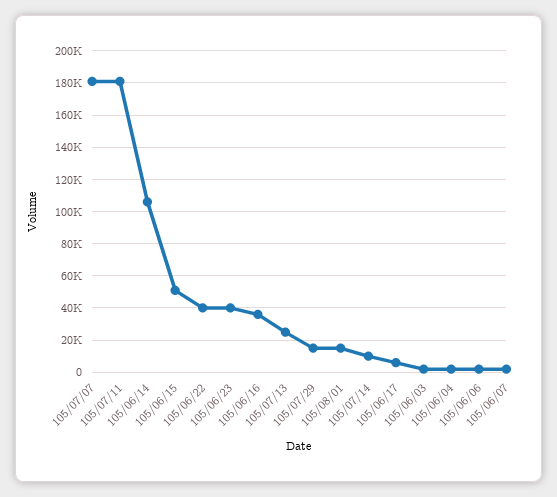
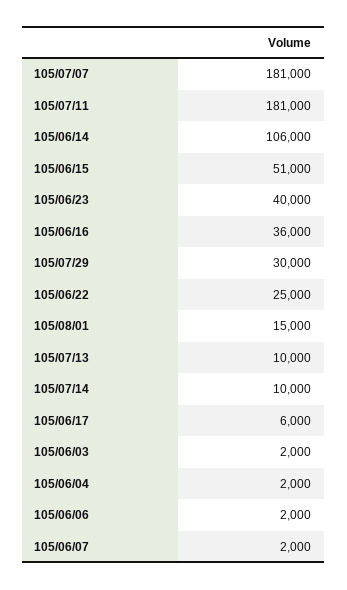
  {
    "105/07/07": 181000,
    "105/07/11": 181000,
    "105/06/14": 106000,
    "105/06/15": 51000,
-   "105/06/22": 40000,
+   "105/06/22": 25000,
    "105/06/23": 40000,
    "105/06/16": 36000,
-   "105/07/13": 25000,
+   "105/07/13": 10000,
-   "105/07/29": 15000,
+   "105/07/29": 30000,
    "105/08/01": 15000,
    "105/07/14": 10000,
    "105/06/17": 6000,
    "105/06/03": 2000,
    "105/06/04": 2000,
    "105/06/06": 2000,
    "105/06/07": 2000
  }

